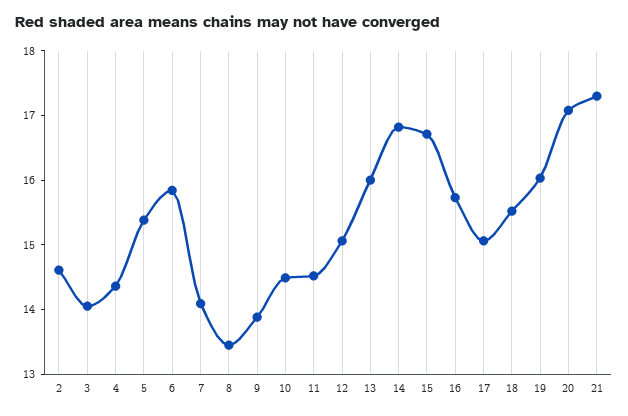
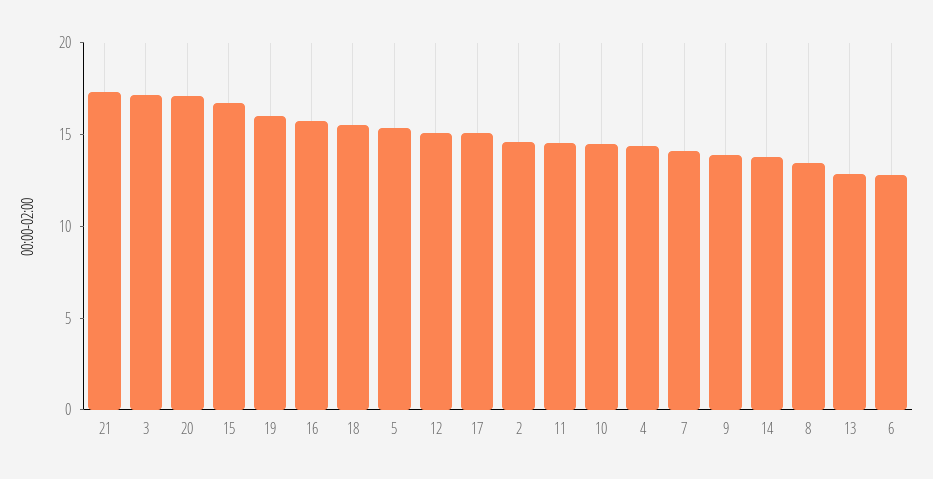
  {
    "2": 14.6,
-   "3": 14,
+   "3": 17,
    "4": 14.4,
    "5": 15.4,
-   "6": 15.8,
+   "6": 13,
    "7": 14,
    "8": 13.4,
    "9": 13.8,
    "10": 14.4,
    "11": 14.6,
    "12": 15,
-   "13": 16,
+   "13": 13,
-   "14": 16.8,
+   "14": 14,
    "15": 16.8,
    "16": 15.8,
    "17": 15,
    "18": 15.6,
    "19": 16,
    "20": 17,
    "21": 17.4
  }

